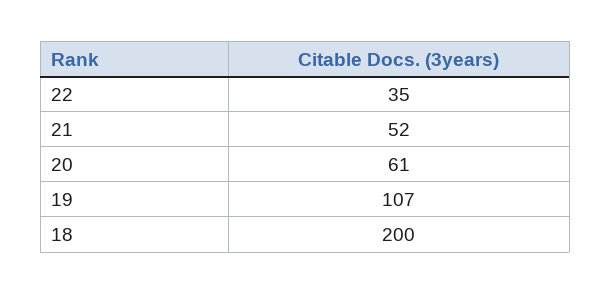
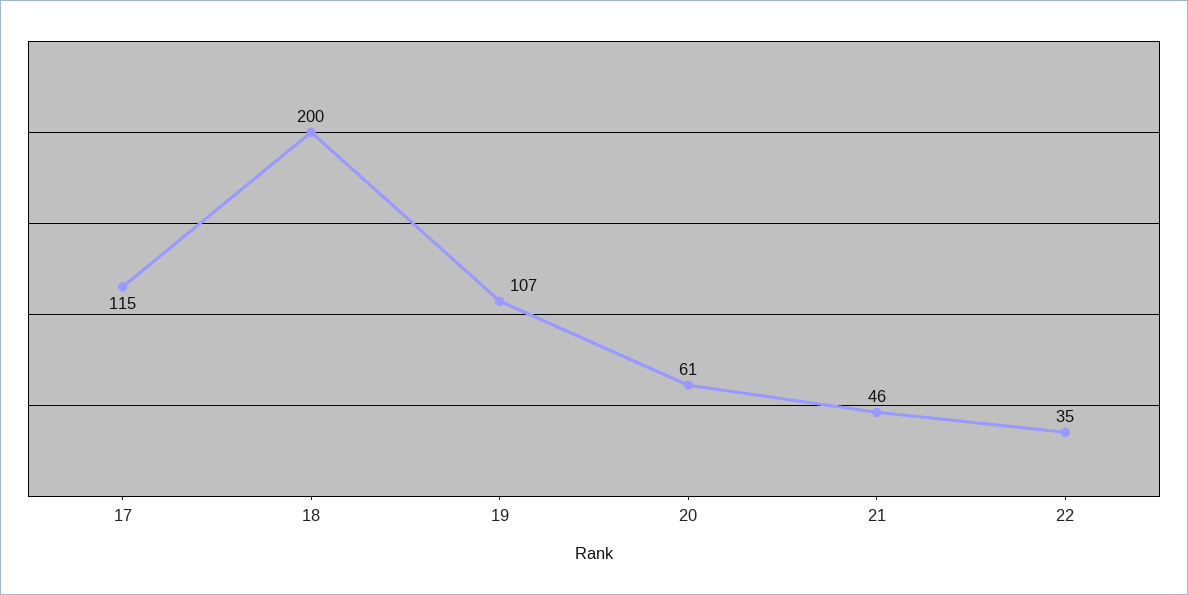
  {
    "22": 35,
-   "21": 52,
+   "21": 46,
    "20": 61,
    "19": 107,
-   "18": 200
+   "18": 200,
+   "17": 115
  }

